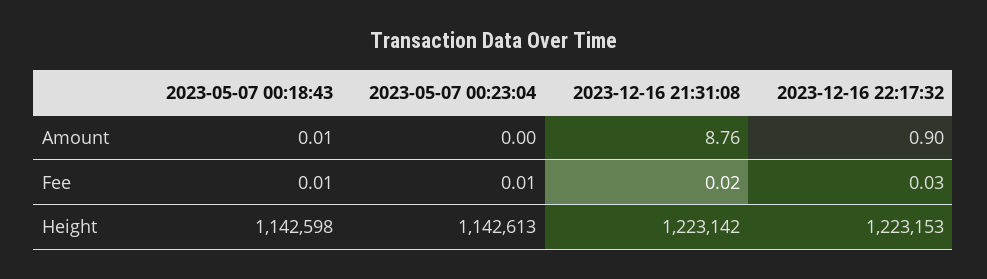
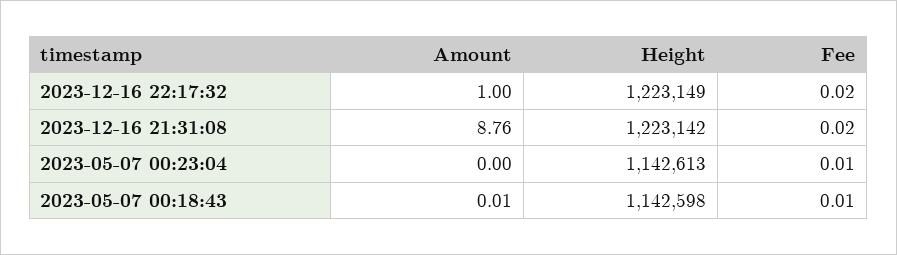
  {
    "2023-05-07 00:18:43": {
      "Amount": 0.01,
      "Fee": 0.01,
      "Height": 1142598
    },
    "2023-05-07 00:23:04": {
      "Amount": 0,
      "Fee": 0.01,
      "Height": 1142613
    },
    "2023-12-16 21:31:08": {
      "Amount": 8.76,
      "Fee": 0.02,
      "Height": 1223142
    },
    "2023-12-16 22:17:32": {
-     "Amount": 0.9,
+     "Amount": 1,
-     "Fee": 0.03,
+     "Fee": 0.02,
-     "Height": 1223153
+     "Height": 1223149
    }
  }

